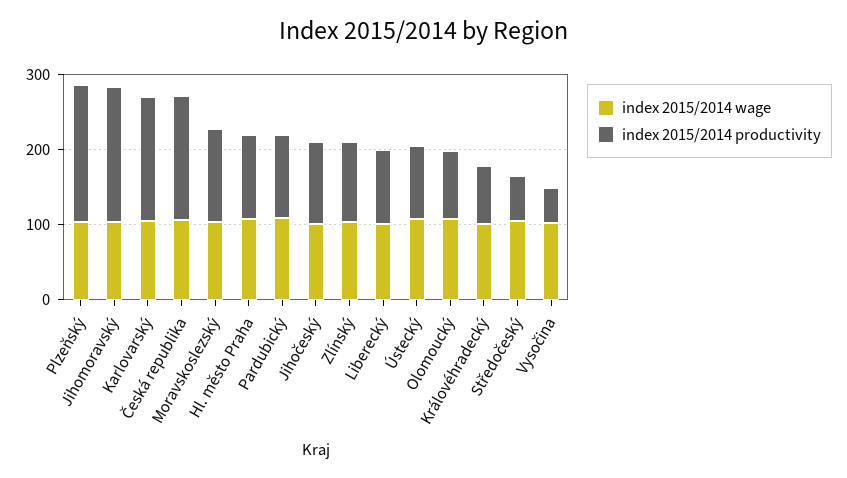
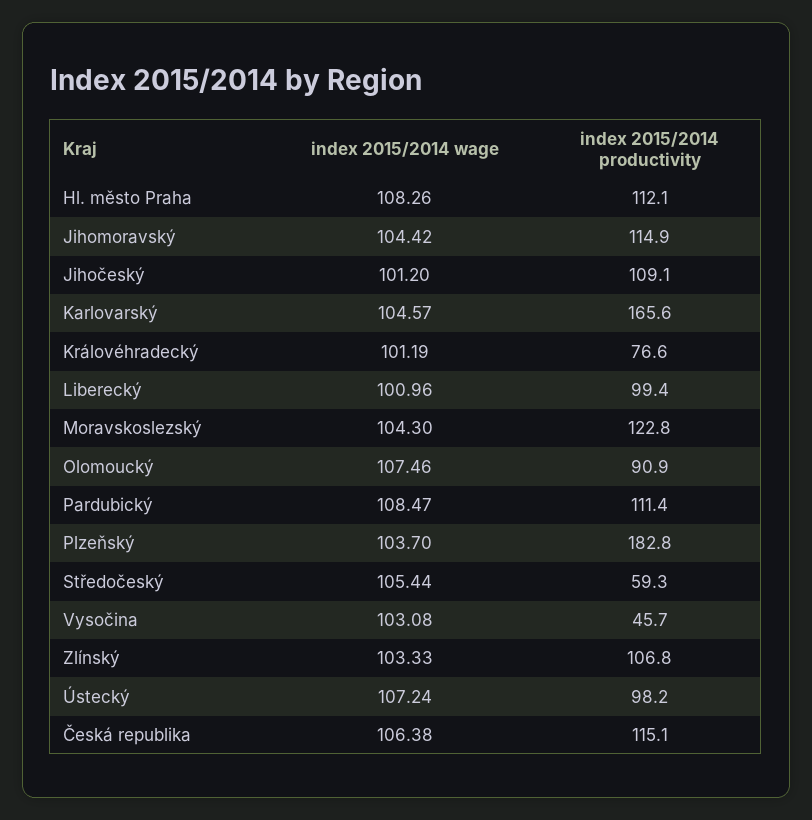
  {
    "index 2015/2014 wage": {
      "Plzeňský": 103.7,
      "Jihomoravský": 104.42,
      "Karlovarský": 104.57,
      "Česká republika": 106.38,
      "Moravskoslezský": 104.3,
      "Hl. město Praha": 108.26,
      "Pardubický": 108.47,
      "Jihočeský": 101.2,
      "Zlínský": 103.33,
      "Liberecký": 100.96,
      "Ústecký": 107.24,
      "Olomoucký": 107.46,
      "Královéhradecký": 101.19,
      "Středočeský": 105.44,
      "Vysočina": 103.08
    },
    "index 2015/2014 productivity": {
      "Plzeňský": 182.8,
-     "Jihomoravský": 180,
+     "Jihomoravský": 114.9,
      "Karlovarský": 165.6,
-     "Česká republika": 160,
+     "Česká republika": 115.1,
      "Moravskoslezský": 122.8,
      "Hl. město Praha": 112.1,
      "Pardubický": 111.4,
      "Jihočeský": 109.1,
      "Zlínský": 106.8,
      "Liberecký": 99.4,
      "Ústecký": 98.2,
      "Olomoucký": 90.9,
      "Královéhradecký": 76.6,
      "Středočeský": 59.3,
      "Vysočina": 45.7
    }
  }

